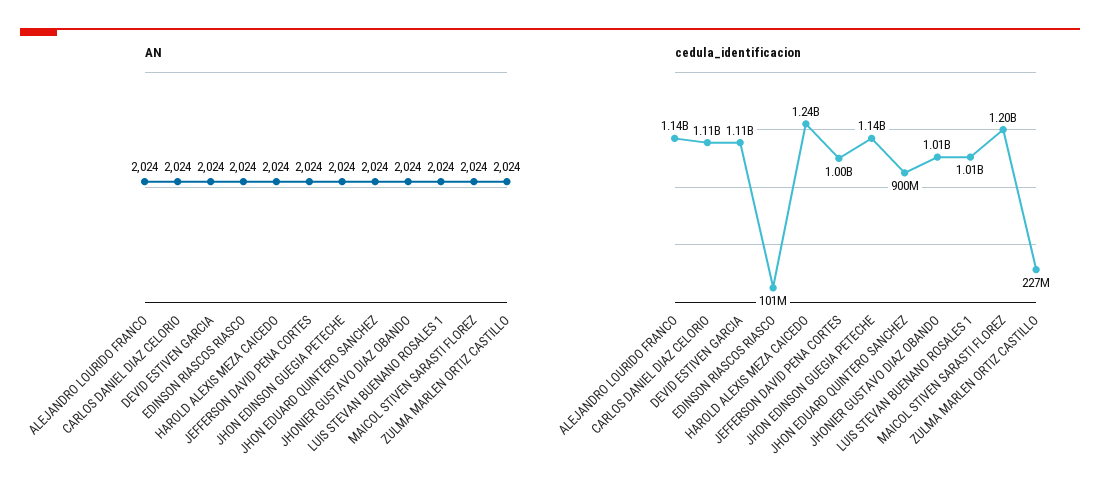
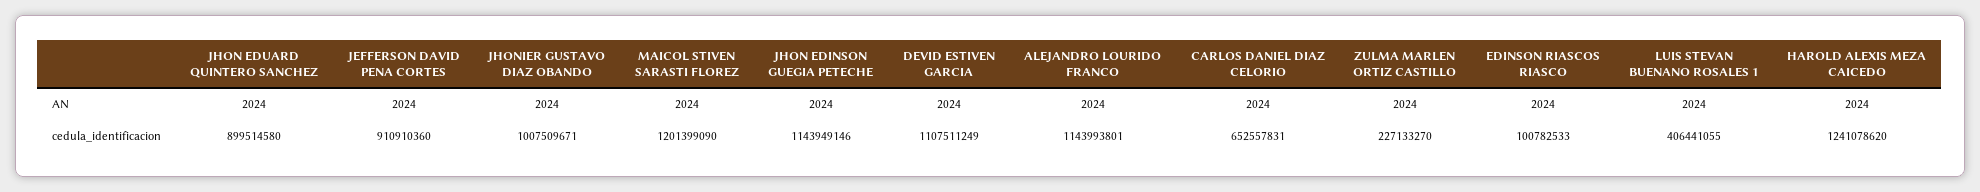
  {
    "AN": {
      "ALEJANDRO LOURIDO FRANCO": 2024,
      "CARLOS DANIEL DIAZ CELORIO": 2024,
      "DEVID ESTIVEN GARCIA": 2024,
      "EDINSON RIASCOS RIASCO": 2024,
      "HAROLD ALEXIS MEZA CAICEDO": 2024,
      "JEFFERSON DAVID PENA CORTES": 2024,
      "JHON EDINSON GUEGIA PETECHE": 2024,
      "JHON EDUARD QUINTERO SANCHEZ": 2024,
      "JHONIER GUSTAVO DIAZ OBANDO": 2024,
      "LUIS STEVAN BUENANO ROSALES 1": 2024,
      "MAICOL STIVEN SARASTI FLOREZ": 2024,
      "ZULMA MARLEN ORTIZ CASTILLO": 2024
    },
    "cedula_identificacion": {
      "ALEJANDRO LOURIDO FRANCO": 1143993801,
-     "CARLOS DANIEL DIAZ CELORIO": 1110000000,
+     "CARLOS DANIEL DIAZ CELORIO": 652557831,
      "DEVID ESTIVEN GARCIA": 1107511249,
      "EDINSON RIASCOS RIASCO": 100782533,
      "HAROLD ALEXIS MEZA CAICEDO": 1241078620,
-     "JEFFERSON DAVID PENA CORTES": 1000000000,
+     "JEFFERSON DAVID PENA CORTES": 910910360,
      "JHON EDINSON GUEGIA PETECHE": 1143949146,
      "JHON EDUARD QUINTERO SANCHEZ": 899514580,
      "JHONIER GUSTAVO DIAZ OBANDO": 1007509671,
-     "LUIS STEVAN BUENANO ROSALES 1": 1010000000,
+     "LUIS STEVAN BUENANO ROSALES 1": 406441055,
      "MAICOL STIVEN SARASTI FLOREZ": 1201399090,
      "ZULMA MARLEN ORTIZ CASTILLO": 227133270
    }
  }

